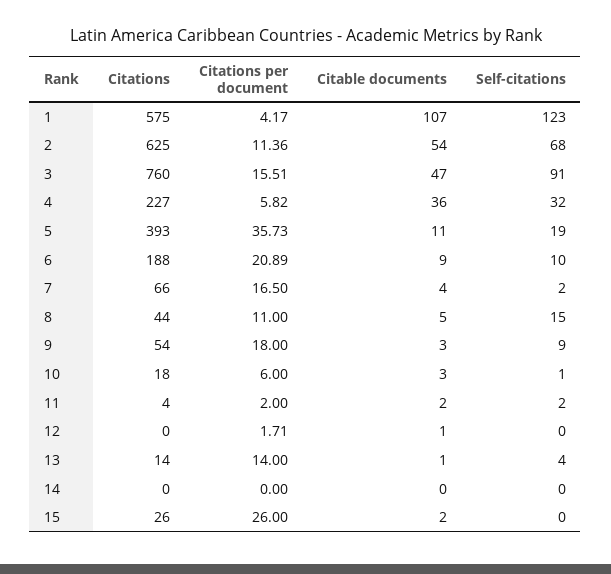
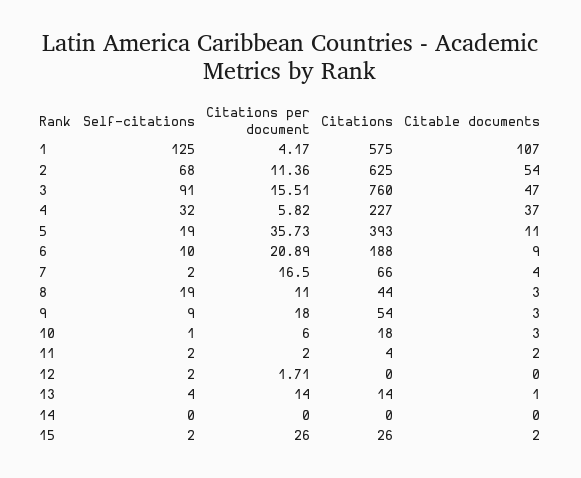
  {
    "Citations": {
      "1": 575,
      "2": 625,
      "3": 760,
      "4": 227,
      "5": 393,
      "6": 188,
      "7": 66,
      "8": 44,
      "9": 54,
      "10": 18,
      "11": 4,
      "12": 0,
      "13": 14,
      "14": 0,
      "15": 26
    },
    "Citations per document": {
      "1": 4.17,
      "2": 11.36,
      "3": 15.51,
      "4": 5.82,
      "5": 35.73,
      "6": 20.89,
      "7": 16.5,
      "8": 11,
      "9": 18,
      "10": 6,
      "11": 2,
      "12": 1.71,
      "13": 14,
      "14": 0,
      "15": 26
    },
    "Citable documents": {
      "1": 107,
      "2": 54,
      "3": 47,
-     "4": 36,
+     "4": 37,
      "5": 11,
      "6": 9,
      "7": 4,
-     "8": 5,
+     "8": 3,
      "9": 3,
      "10": 3,
      "11": 2,
-     "12": 1,
+     "12": 0,
      "13": 1,
      "14": 0,
      "15": 2
    },
    "Self-citations": {
-     "1": 123,
+     "1": 125,
      "2": 68,
      "3": 91,
      "4": 32,
      "5": 19,
      "6": 10,
      "7": 2,
-     "8": 15,
+     "8": 19,
      "9": 9,
      "10": 1,
      "11": 2,
-     "12": 0,
+     "12": 2,
      "13": 4,
      "14": 0,
-     "15": 0
+     "15": 2
    }
  }

